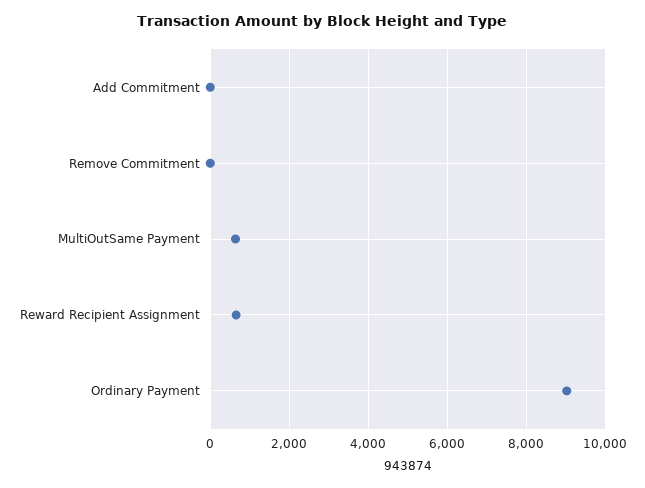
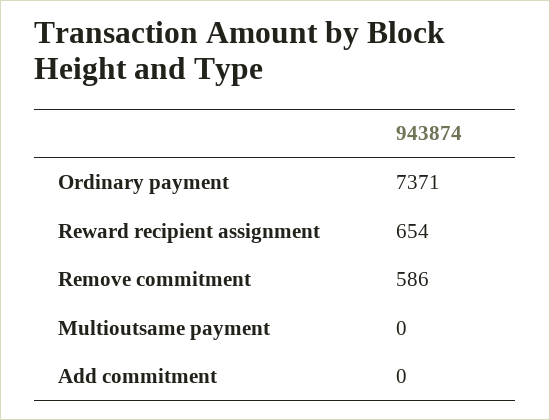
  {
    "Add Commitment": 0,
-   "Remove Commitment": 0,
+   "Remove Commitment": 586,
-   "MultiOutSame Payment": 600,
+   "MultiOutSame Payment": 0,
    "Reward Recipient Assignment": 654,
-   "Ordinary Payment": 9000
+   "Ordinary Payment": 7371
  }

